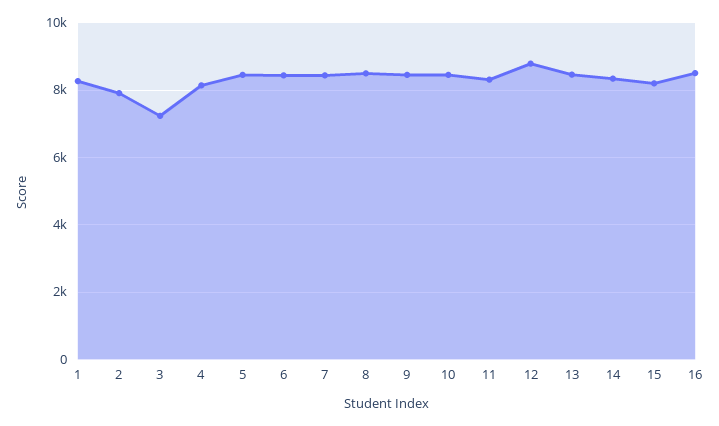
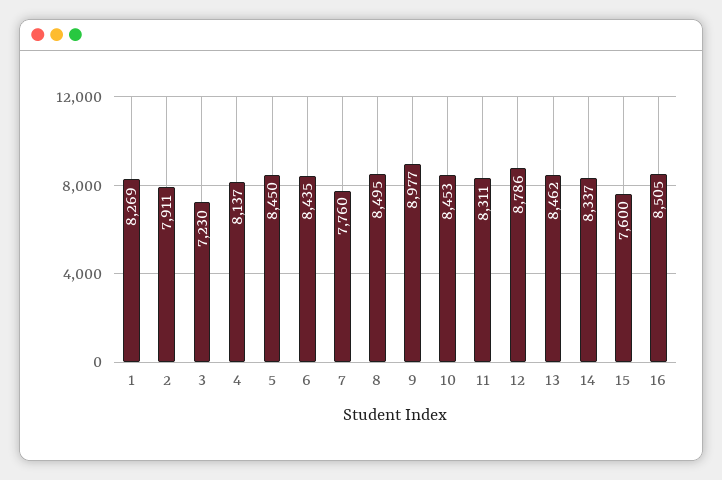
  {
    "1": 8269,
    "2": 7911,
    "3": 7230,
    "4": 8137,
    "5": 8450,
    "6": 8435,
-   "7": 8400,
+   "7": 7760,
    "8": 8495,
-   "9": 8400,
+   "9": 8977,
    "10": 8453,
    "11": 8311,
    "12": 8786,
    "13": 8462,
    "14": 8337,
-   "15": 8200,
+   "15": 7600,
    "16": 8505
  }

